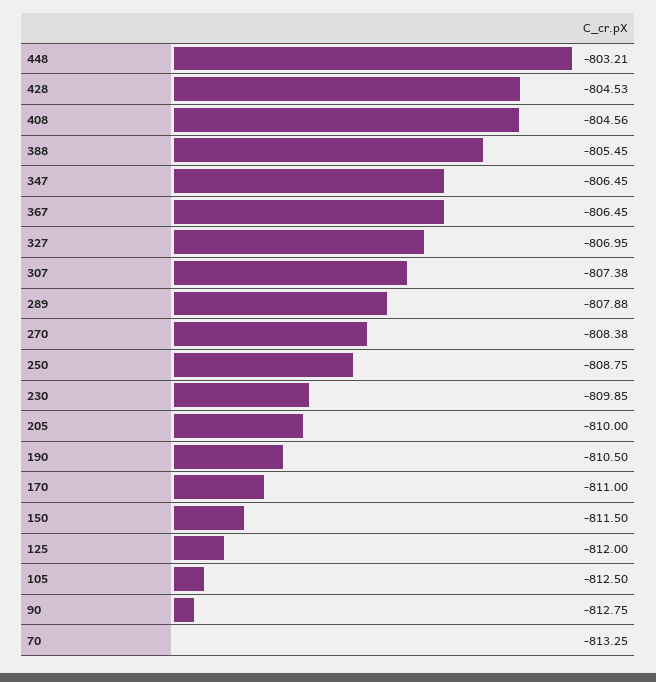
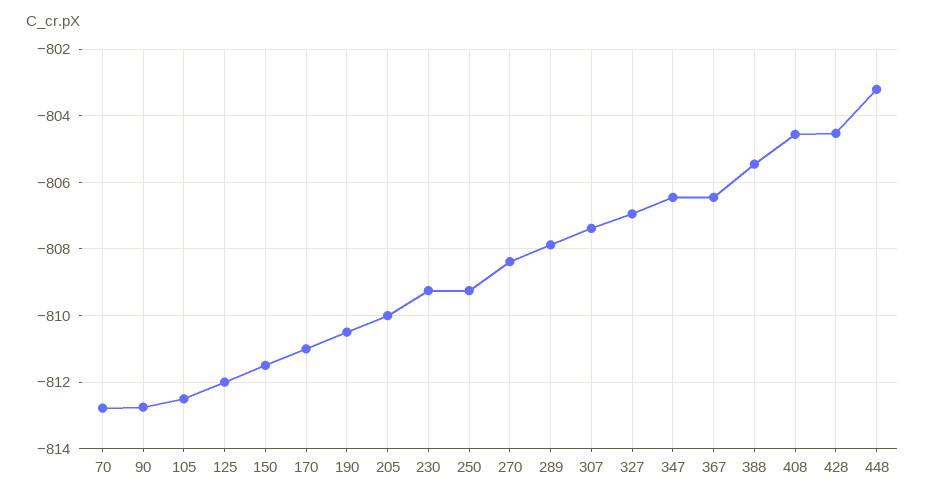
  {
    "448": -803.21,
    "428": -804.53,
    "408": -804.56,
    "388": -805.45,
    "347": -806.45,
    "367": -806.45,
    "327": -806.95,
    "307": -807.38,
    "289": -807.88,
    "270": -808.38,
-   "250": -808.75,
+   "250": -809.2,
-   "230": -809.85,
+   "230": -809.2,
    "205": -810,
    "190": -810.5,
    "170": -811,
    "150": -811.5,
    "125": -812,
    "105": -812.5,
    "90": -812.75,
-   "70": -813.25
+   "70": -812.8
  }

